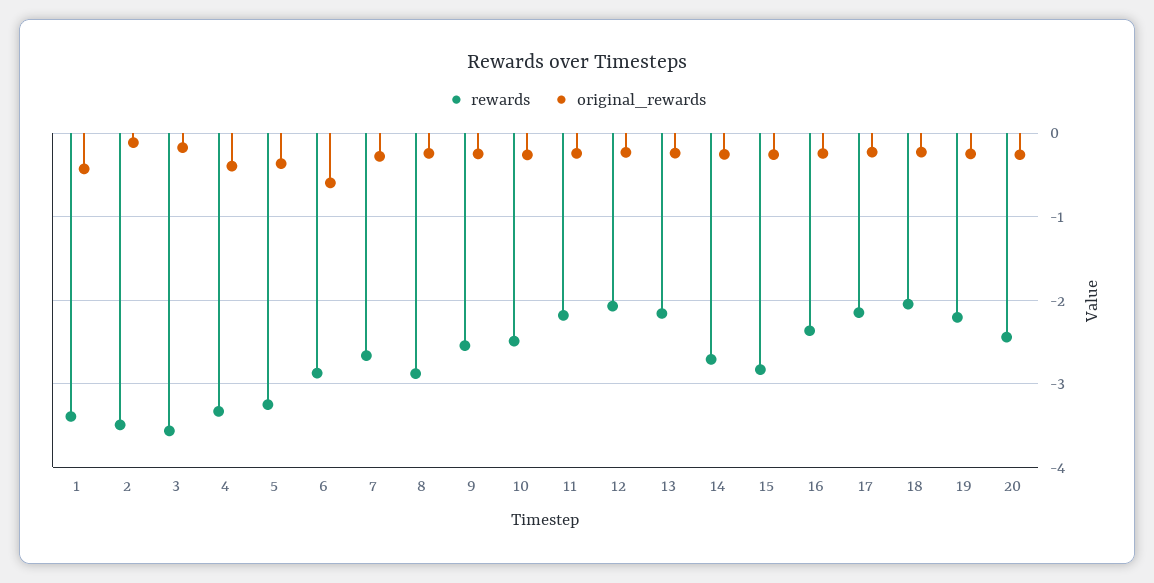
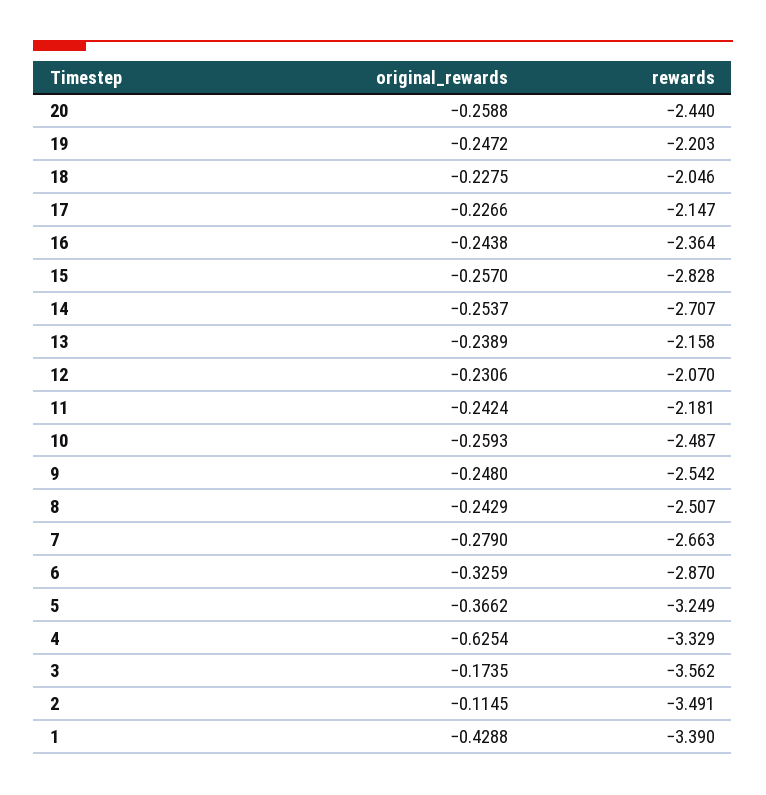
  {
    "rewards": {
      "1": -3.39,
      "2": -3.491,
      "3": -3.562,
      "4": -3.329,
      "5": -3.249,
      "6": -2.87,
      "7": -2.663,
-     "8": -2.9,
+     "8": -2.507,
      "9": -2.542,
      "10": -2.487,
      "11": -2.181,
      "12": -2.07,
      "13": -2.158,
      "14": -2.707,
      "15": -2.828,
      "16": -2.364,
      "17": -2.147,
      "18": -2.046,
      "19": -2.203,
      "20": -2.44
    },
    "original_rewards": {
      "1": -0.4288,
      "2": -0.1145,
      "3": -0.1735,
-     "4": -0.4,
+     "4": -0.6254,
      "5": -0.3662,
-     "6": -0.6,
+     "6": -0.3259,
      "7": -0.279,
      "8": -0.2429,
      "9": -0.248,
      "10": -0.2593,
      "11": -0.2424,
      "12": -0.2306,
      "13": -0.2389,
      "14": -0.2537,
      "15": -0.257,
      "16": -0.2438,
      "17": -0.2266,
      "18": -0.2275,
      "19": -0.2472,
      "20": -0.2588
    }
  }

